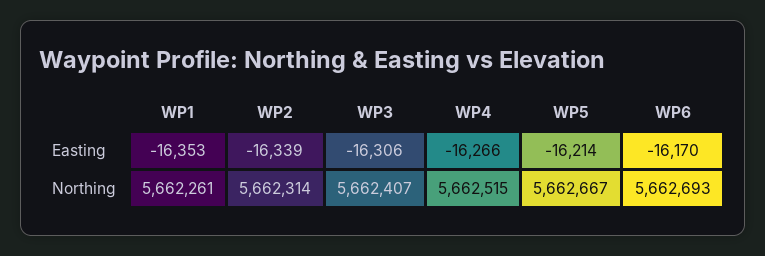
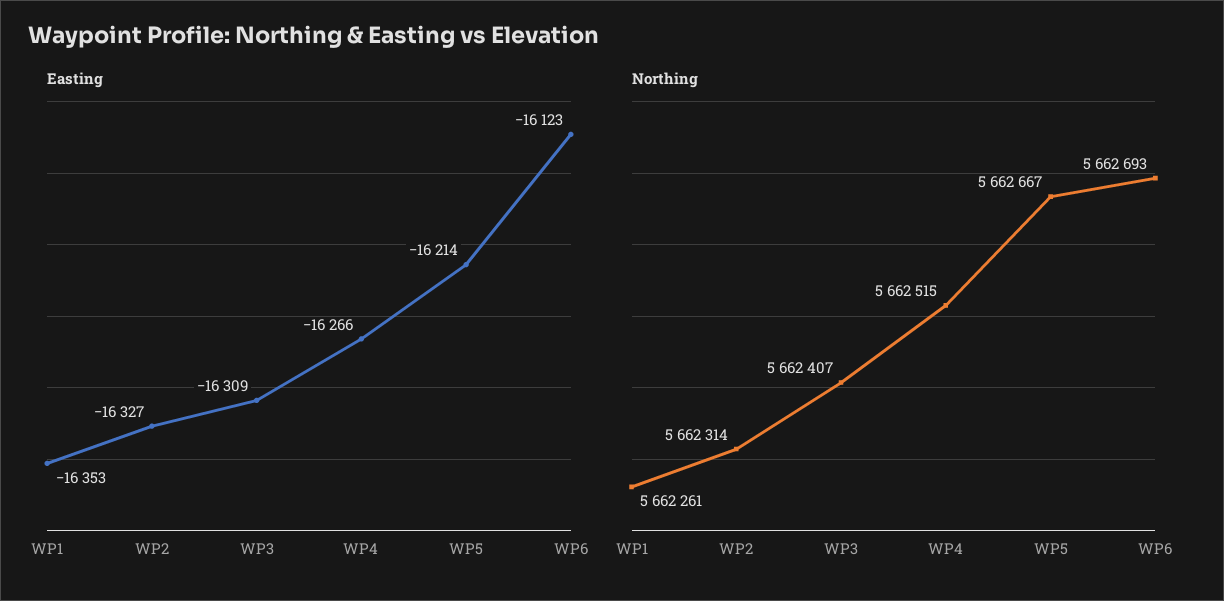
  {
    "Easting": {
      "WP1": -16353,
-     "WP2": -16339,
+     "WP2": -16327,
-     "WP3": -16306,
+     "WP3": -16309,
      "WP4": -16266,
      "WP5": -16214,
-     "WP6": -16170
+     "WP6": -16123
    },
    "Northing": {
      "WP1": 5662261,
      "WP2": 5662314,
      "WP3": 5662407,
      "WP4": 5662515,
      "WP5": 5662667,
      "WP6": 5662693
    }
  }

